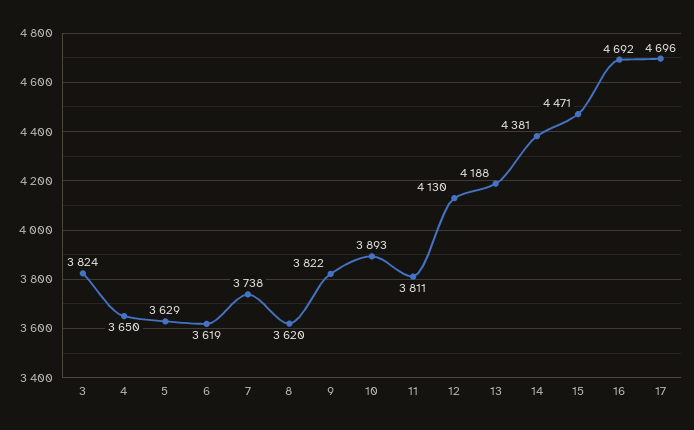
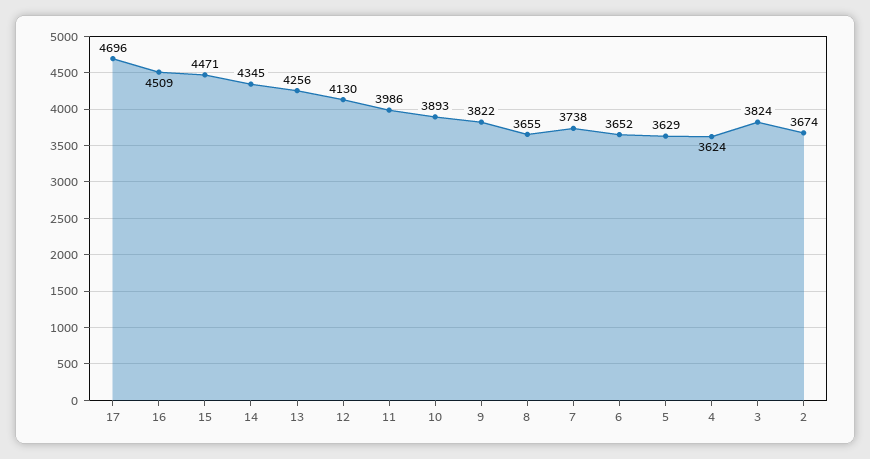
  {
    "3": 3824,
-   "4": 3650,
+   "4": 3624,
    "5": 3629,
-   "6": 3619,
+   "6": 3652,
    "7": 3738,
-   "8": 3620,
+   "8": 3655,
    "9": 3822,
    "10": 3893,
-   "11": 3811,
+   "11": 3986,
    "12": 4130,
-   "13": 4188,
+   "13": 4256,
-   "14": 4381,
+   "14": 4345,
    "15": 4471,
-   "16": 4692,
+   "16": 4509,
-   "17": 4696
+   "17": 4696,
+   "2": 3674
  }

